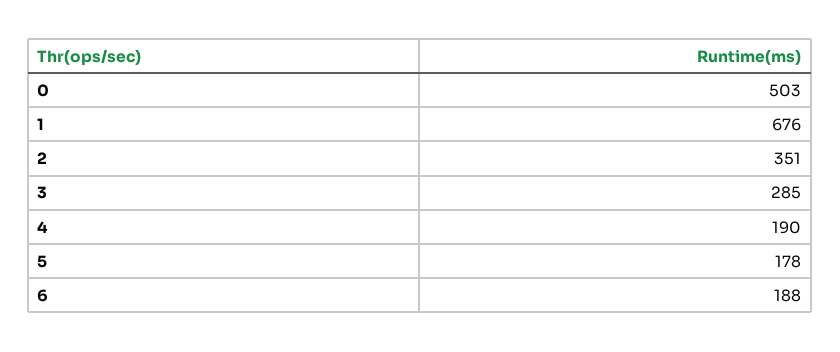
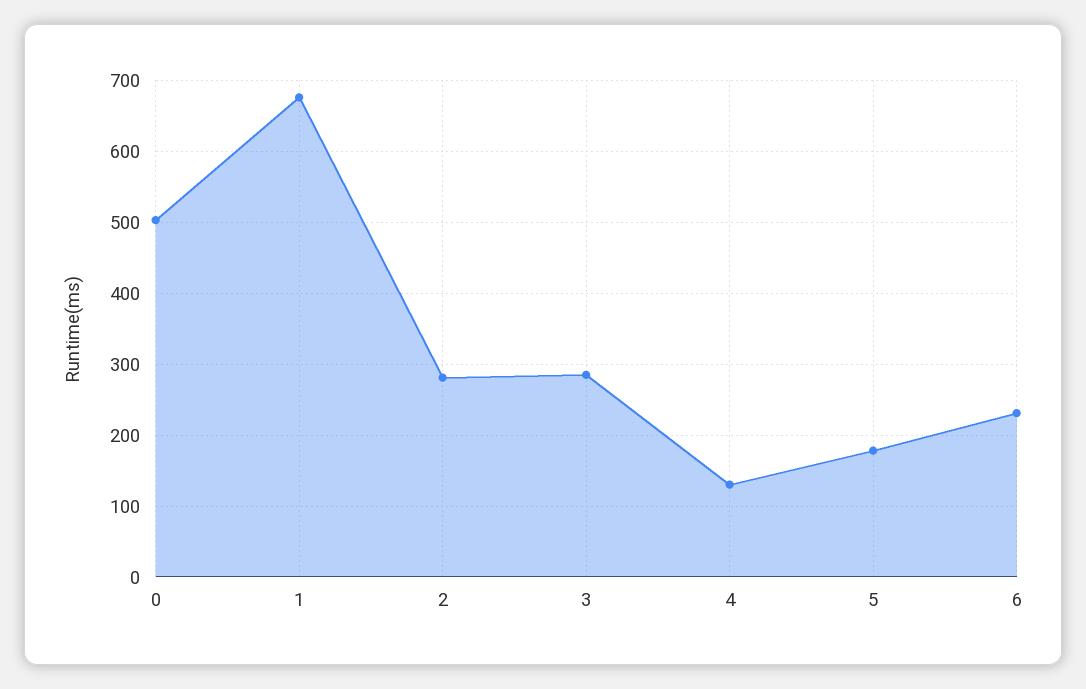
  {
    "0": 503,
    "1": 676,
-   "2": 351,
+   "2": 280,
    "3": 285,
-   "4": 190,
+   "4": 130,
    "5": 178,
-   "6": 188
+   "6": 230
  }

